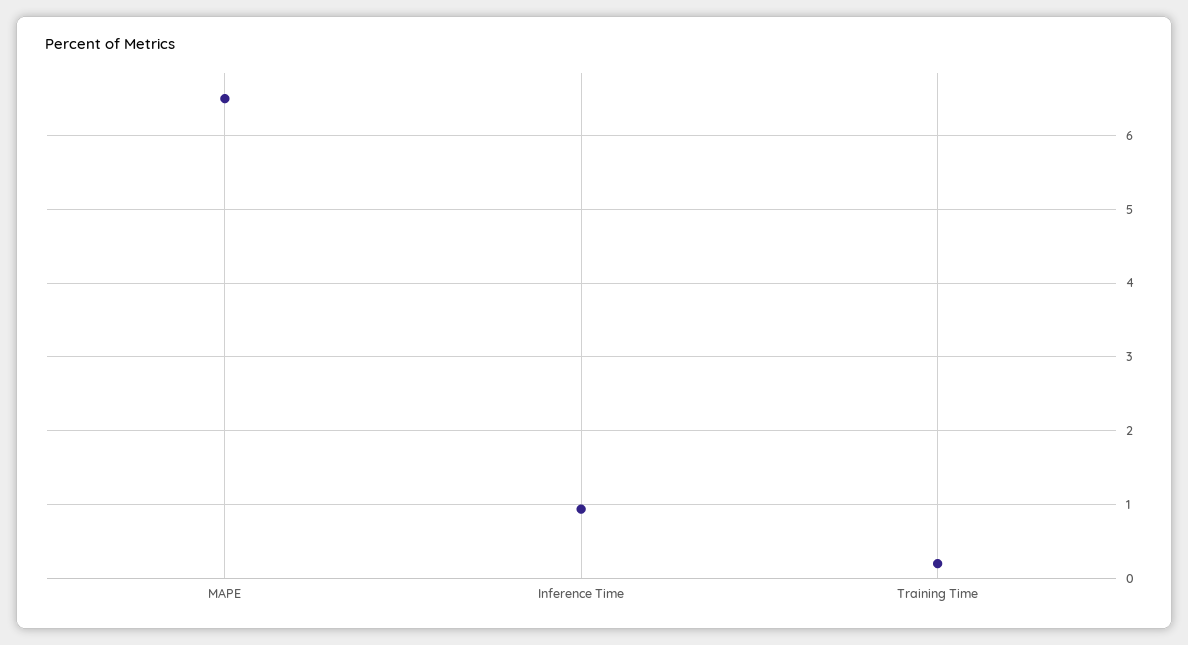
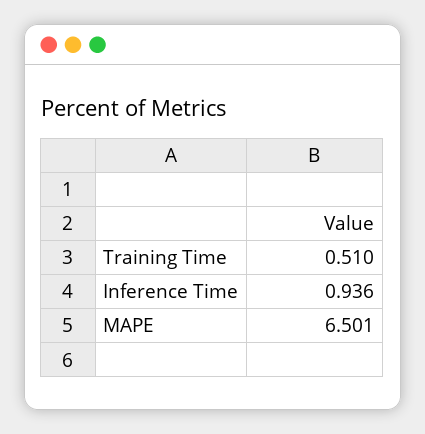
  {
    "MAPE": 6.501,
    "Inference Time": 0.936,
-   "Training Time": 0.2
+   "Training Time": 0.51
  }

